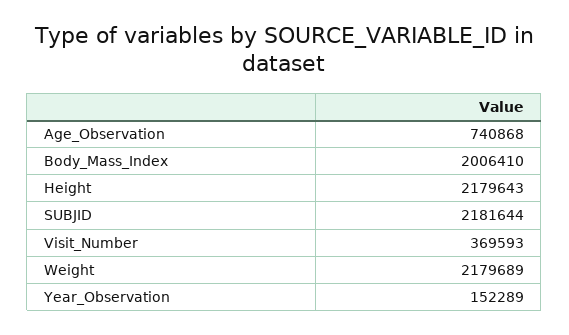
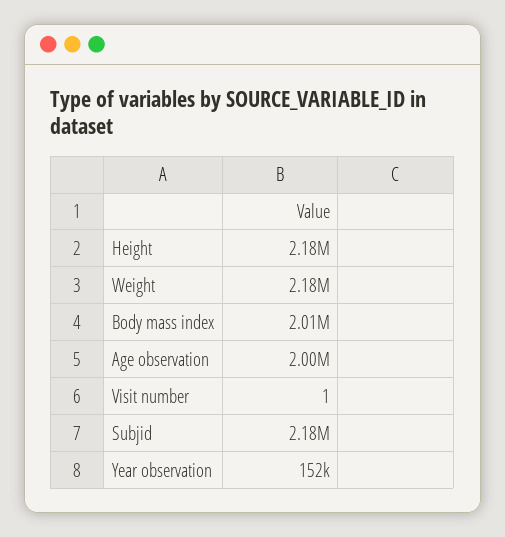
  {
-   "Age_Observation": 740868,
+   "Age_Observation": 2000000,
    "Body_Mass_Index": 2006410,
    "Height": 2179643,
    "SUBJID": 2181644,
-   "Visit_Number": 369593,
+   "Visit_Number": 1,
    "Weight": 2179689,
    "Year_Observation": 152289
  }

